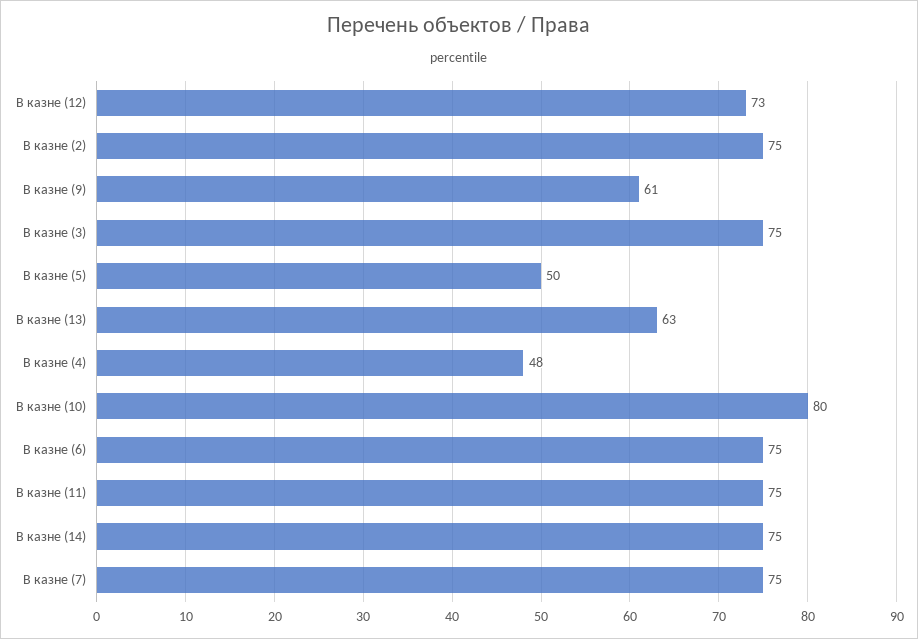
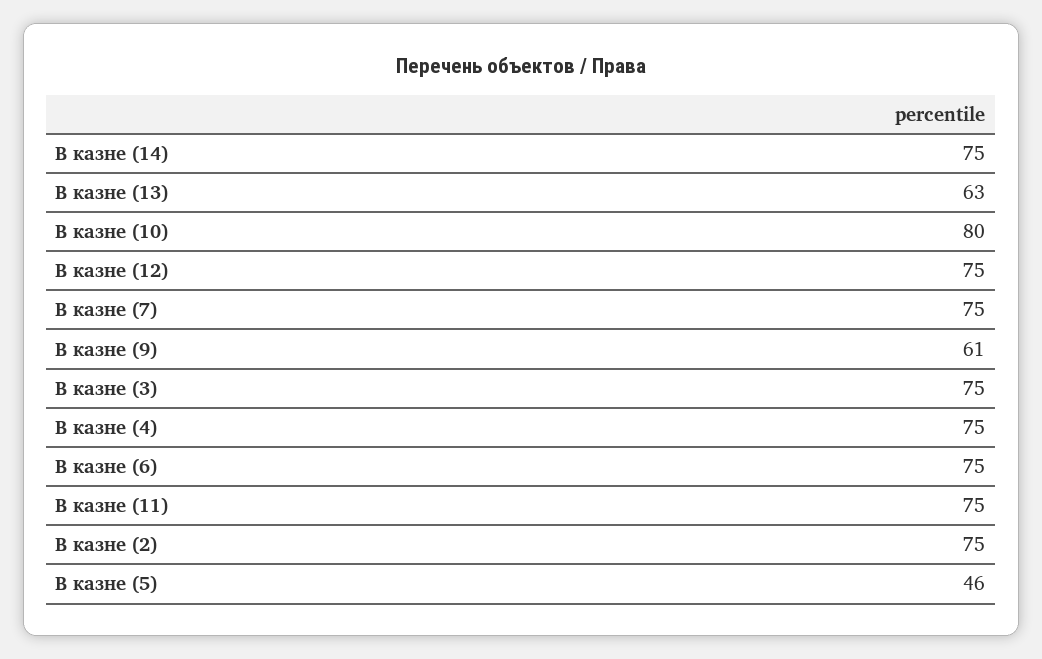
  {
-   "В казне (12)": 73,
+   "В казне (12)": 75,
    "В казне (2)": 75,
    "В казне (9)": 61,
    "В казне (3)": 75,
-   "В казне (5)": 50,
+   "В казне (5)": 46,
    "В казне (13)": 63,
-   "В казне (4)": 48,
+   "В казне (4)": 75,
    "В казне (10)": 80,
    "В казне (6)": 75,
    "В казне (11)": 75,
    "В казне (14)": 75,
    "В казне (7)": 75
  }

